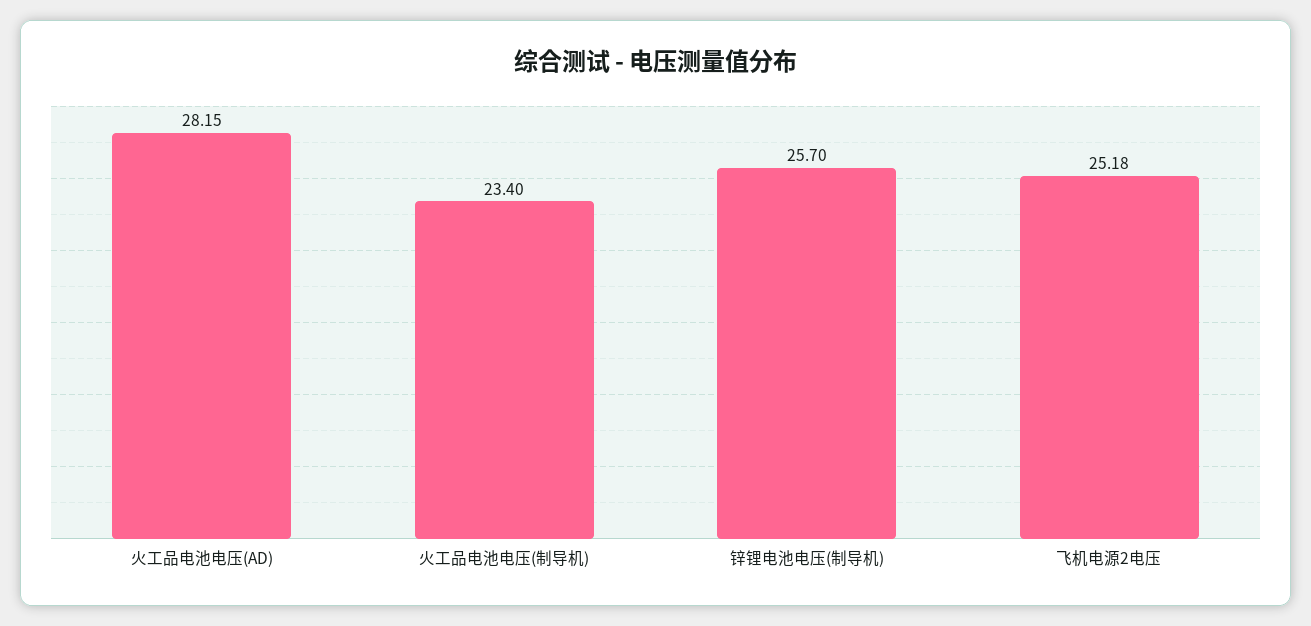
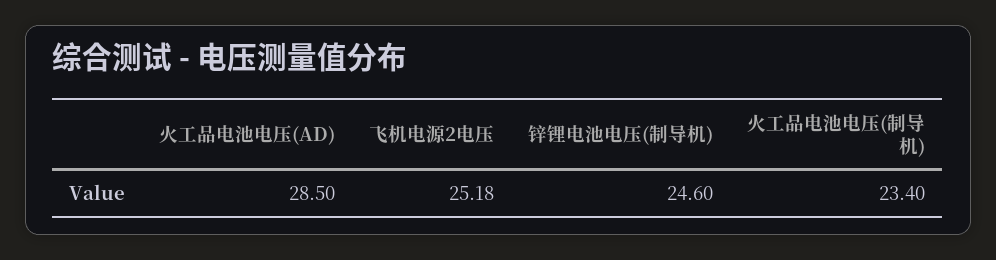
  {
-   "火工品电池电压(AD)": 28.15,
+   "火工品电池电压(AD)": 28.5,
    "火工品电池电压(制导机)": 23.4,
-   "锌锂电池电压(制导机)": 25.7,
+   "锌锂电池电压(制导机)": 24.6,
    "飞机电源2电压": 25.18
  }

